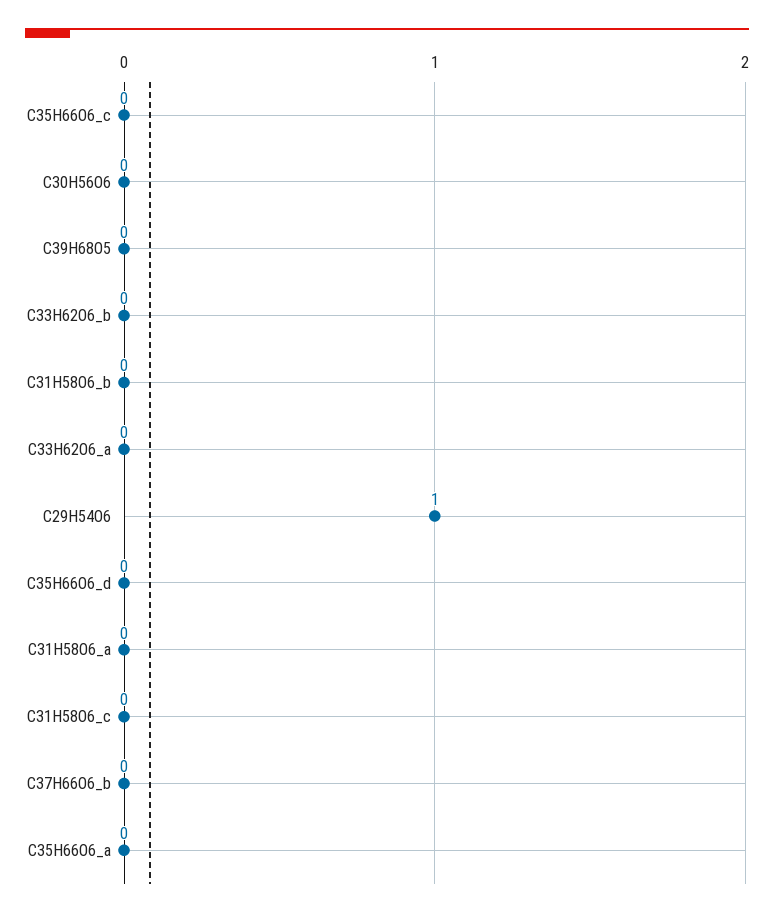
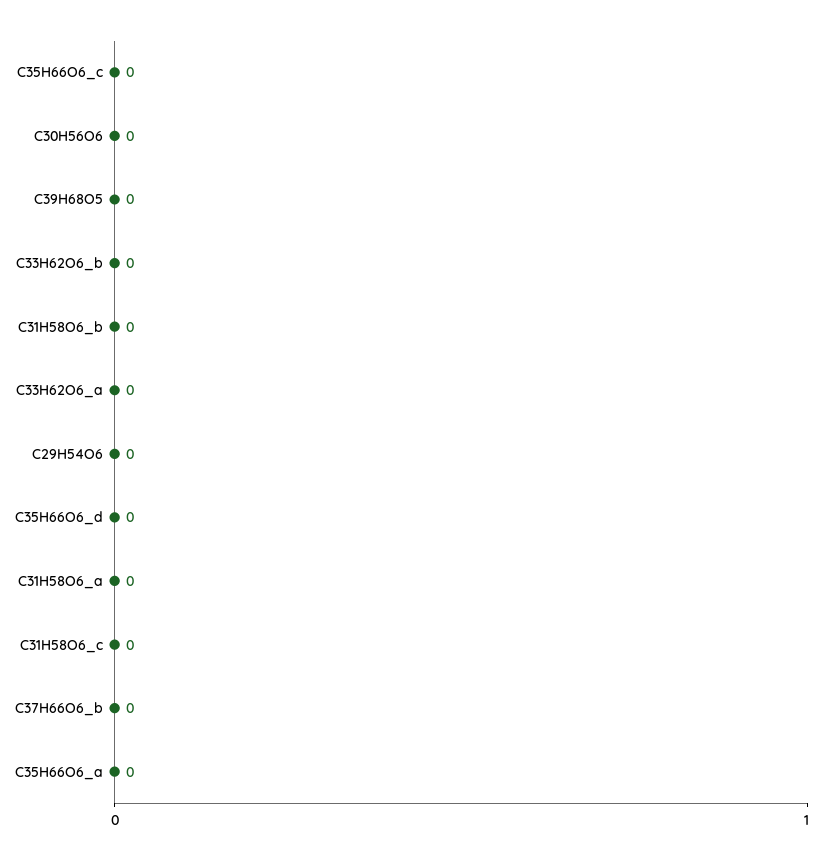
  {
    "C35H66O6_c": 0,
    "C30H56O6": 0,
    "C39H68O5": 0,
    "C33H62O6_b": 0,
    "C31H58O6_b": 0,
    "C33H62O6_a": 0,
-   "C29H54O6": 1,
+   "C29H54O6": 0,
    "C35H66O6_d": 0,
    "C31H58O6_a": 0,
    "C31H58O6_c": 0,
    "C37H66O6_b": 0,
    "C35H66O6_a": 0
  }

